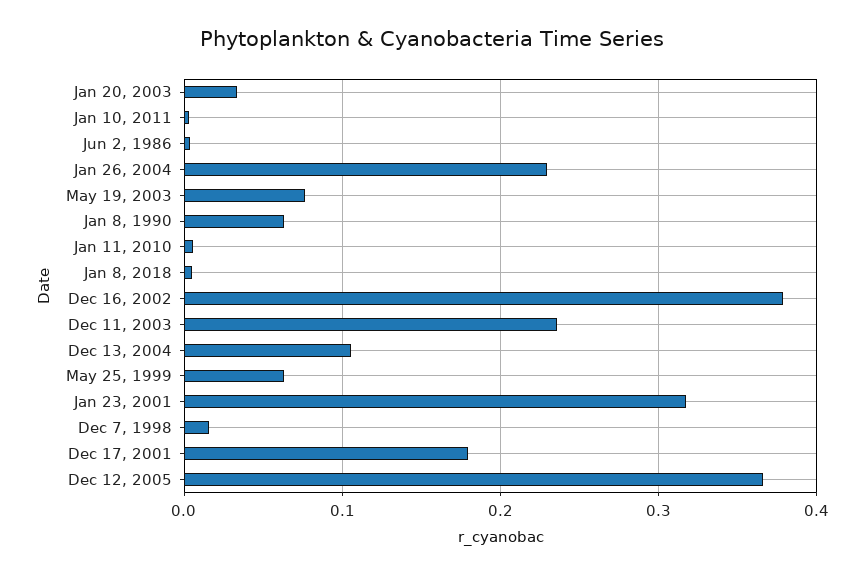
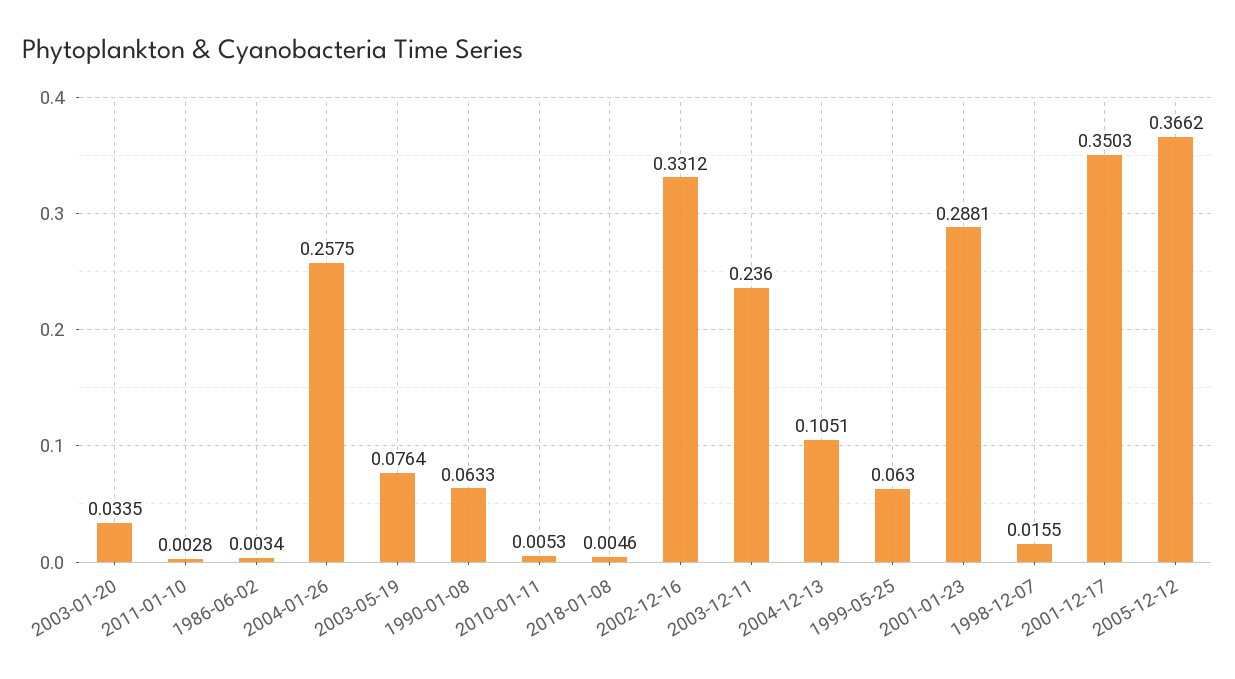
  {
    "Jan 20, 2003": 0.0335,
    "Jan 10, 2011": 0.0028,
    "Jun 2, 1986": 0.0034,
-   "Jan 26, 2004": 0.23,
+   "Jan 26, 2004": 0.2575,
    "May 19, 2003": 0.0764,
    "Jan 8, 1990": 0.0633,
    "Jan 11, 2010": 0.0053,
    "Jan 8, 2018": 0.0046,
-   "Dec 16, 2002": 0.38,
+   "Dec 16, 2002": 0.3312,
    "Dec 11, 2003": 0.236,
    "Dec 13, 2004": 0.1051,
    "May 25, 1999": 0.063,
-   "Jan 23, 2001": 0.32,
+   "Jan 23, 2001": 0.2881,
    "Dec 7, 1998": 0.0155,
-   "Dec 17, 2001": 0.18,
+   "Dec 17, 2001": 0.3503,
    "Dec 12, 2005": 0.3662
  }

